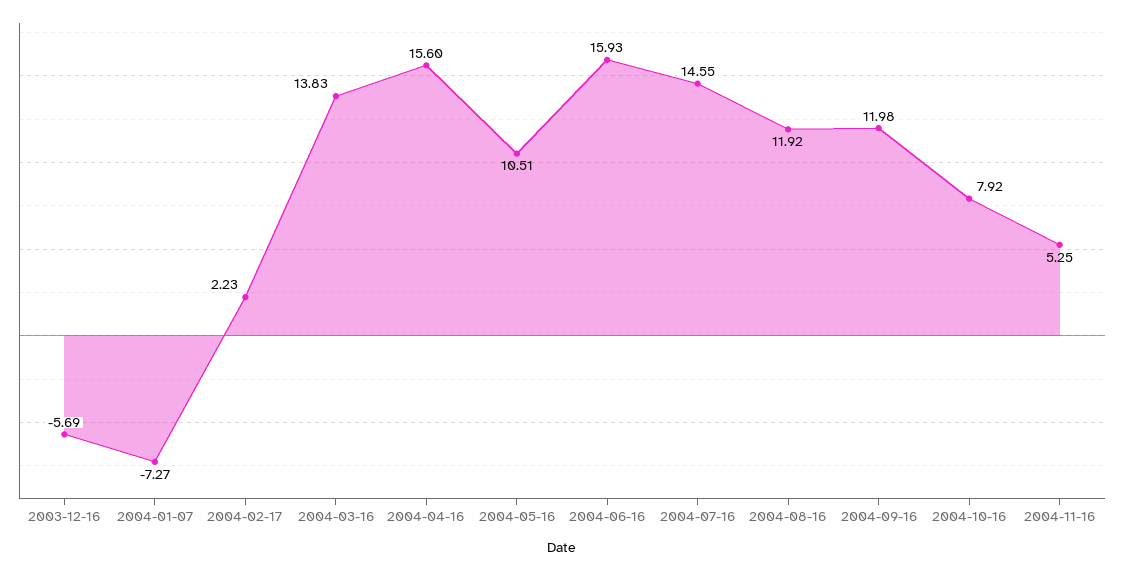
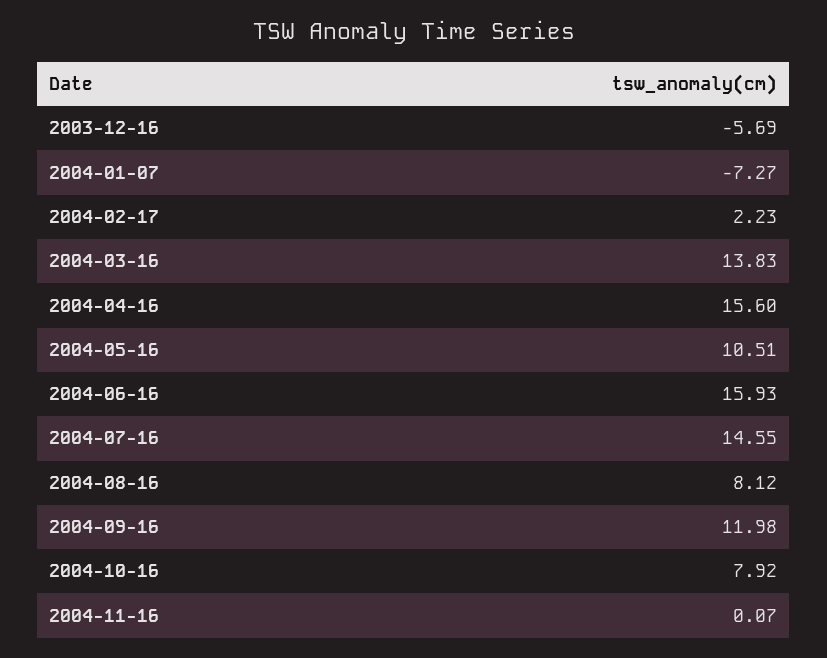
  {
    "2003-12-16": -5.69,
    "2004-01-07": -7.27,
    "2004-02-17": 2.23,
    "2004-03-16": 13.83,
    "2004-04-16": 15.6,
    "2004-05-16": 10.51,
    "2004-06-16": 15.93,
    "2004-07-16": 14.55,
-   "2004-08-16": 11.92,
+   "2004-08-16": 8.12,
    "2004-09-16": 11.98,
    "2004-10-16": 7.92,
-   "2004-11-16": 5.25
+   "2004-11-16": 0.07
  }

